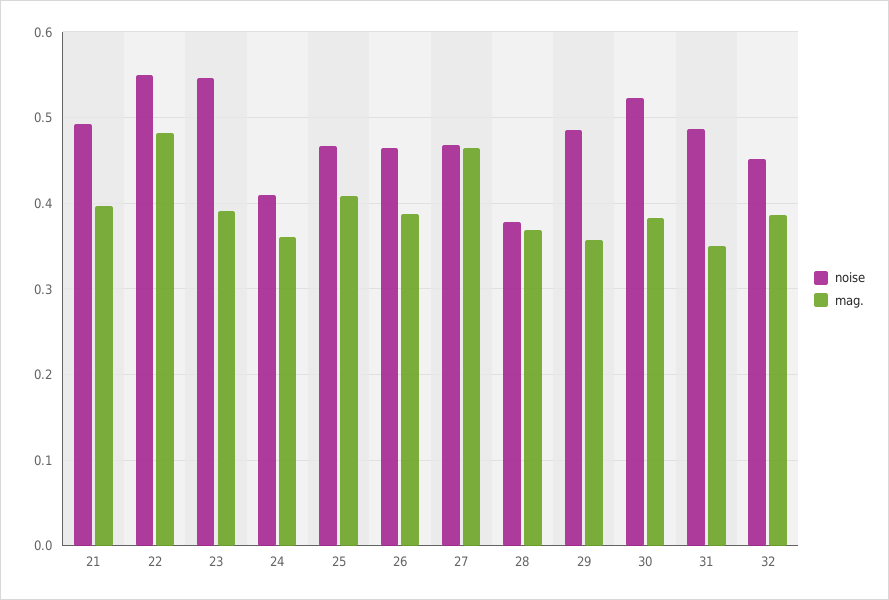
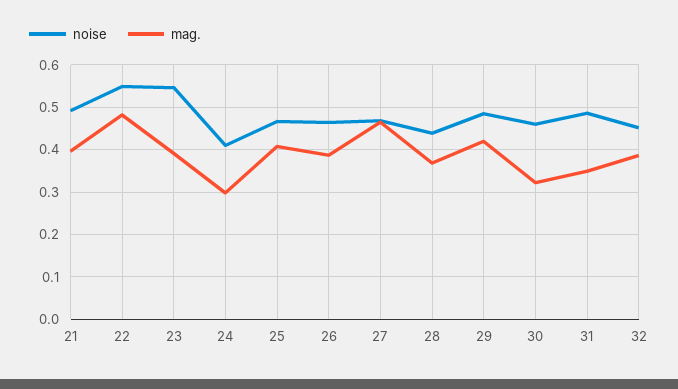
  {
    "noise": {
      "21": 0.49,
      "22": 0.55,
      "23": 0.55,
      "24": 0.41,
      "25": 0.47,
      "26": 0.46,
      "27": 0.47,
-     "28": 0.38,
+     "28": 0.44,
      "29": 0.48,
-     "30": 0.52,
+     "30": 0.46,
      "31": 0.49,
      "32": 0.45
    },
    "mag.": {
      "21": 0.4,
      "22": 0.48,
      "23": 0.39,
-     "24": 0.36,
+     "24": 0.3,
      "25": 0.41,
      "26": 0.39,
      "27": 0.46,
      "28": 0.37,
-     "29": 0.36,
+     "29": 0.42,
-     "30": 0.38,
+     "30": 0.32,
      "31": 0.35,
      "32": 0.39
    }
  }

